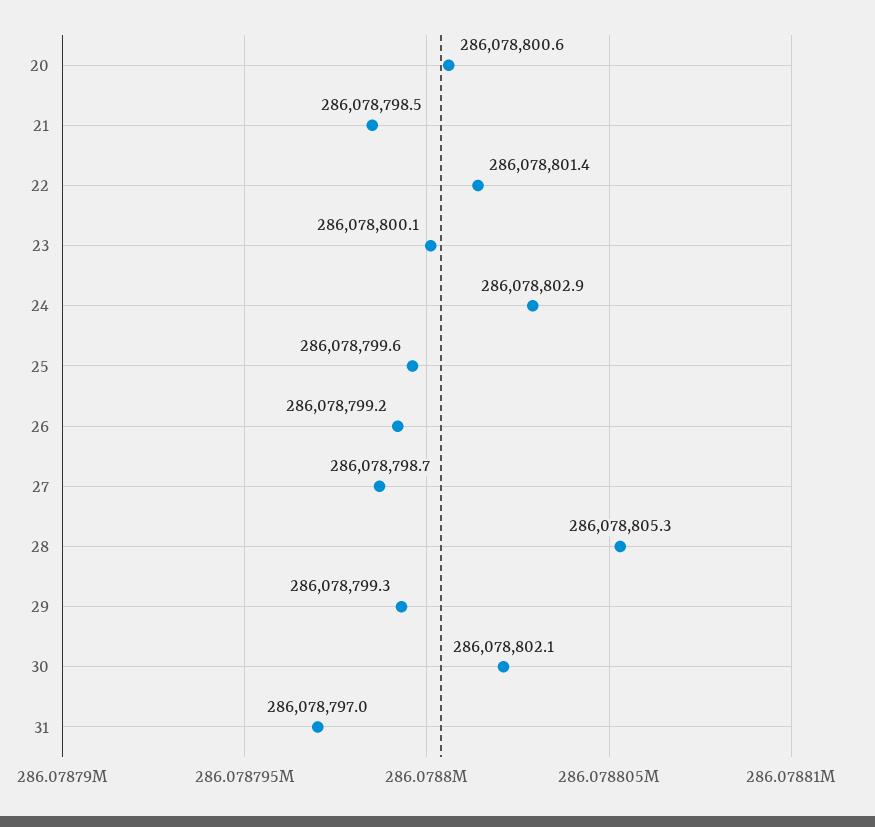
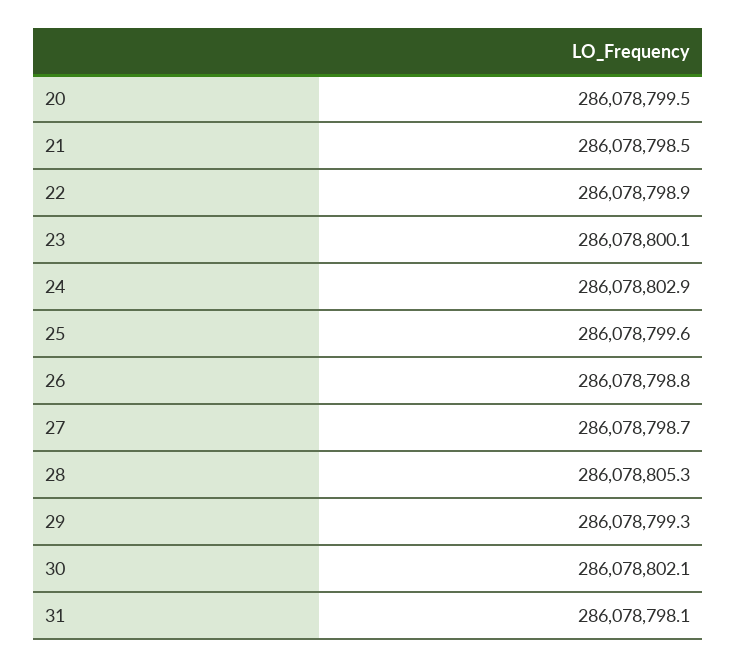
  {
-   "20": 286078800.6,
+   "20": 286078799.5,
    "21": 286078798.5,
-   "22": 286078801.4,
+   "22": 286078798.9,
    "23": 286078800.1,
    "24": 286078802.9,
    "25": 286078799.6,
-   "26": 286078799.2,
+   "26": 286078798.8,
    "27": 286078798.7,
    "28": 286078805.3,
    "29": 286078799.3,
    "30": 286078802.1,
-   "31": 286078797
+   "31": 286078798.1
  }

